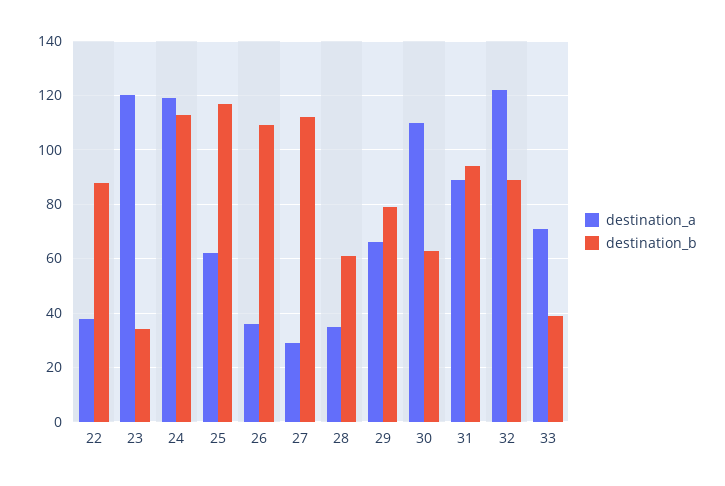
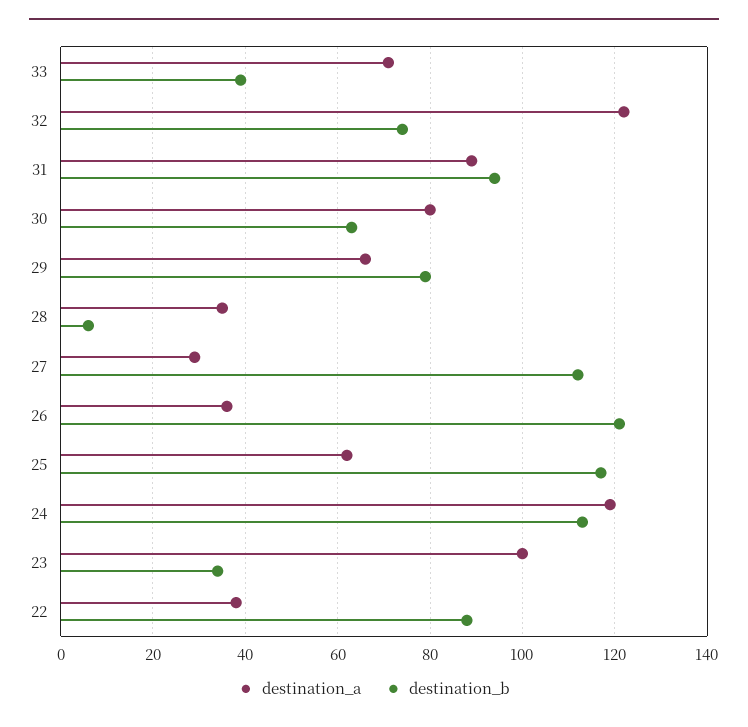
  {
    "destination_a": {
      "22": 40,
-     "23": 120,
+     "23": 100,
      "24": 120,
      "25": 60,
      "26": 35,
      "27": 30,
      "28": 35,
      "29": 65,
-     "30": 110,
+     "30": 80,
      "31": 90,
      "32": 120,
      "33": 70
    },
    "destination_b": {
      "22": 90,
      "23": 35,
      "24": 115,
      "25": 115,
-     "26": 110,
+     "26": 120,
      "27": 110,
-     "28": 60,
+     "28": 5,
      "29": 80,
      "30": 65,
      "31": 95,
-     "32": 90,
+     "32": 75,
      "33": 40
    }
  }

